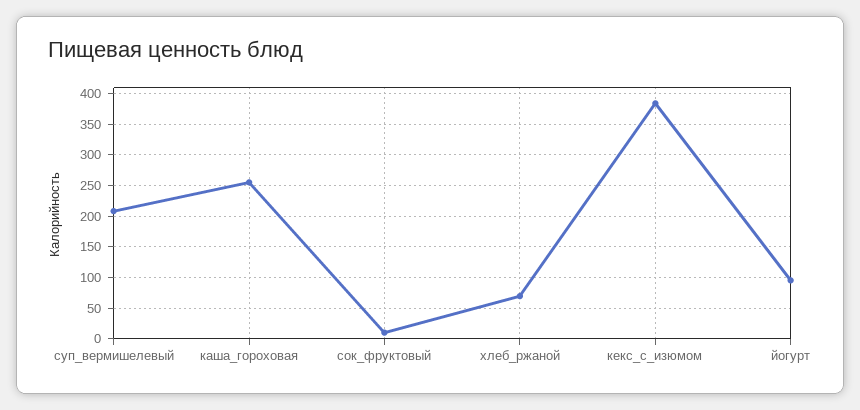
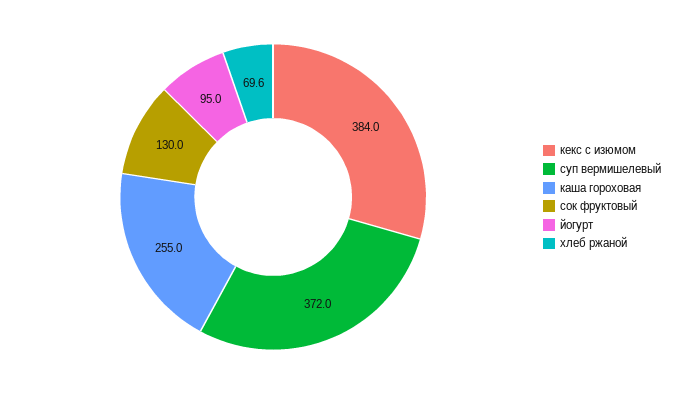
  {
-   "суп_вермишелевый": 210,
+   "суп_вермишелевый": 372,
    "каша_гороховая": 255,
-   "сок_фруктовый": 10,
+   "сок_фруктовый": 130,
    "хлеб_ржаной": 69.6,
    "кекс_с_изюмом": 384,
    "йогурт": 95
  }

